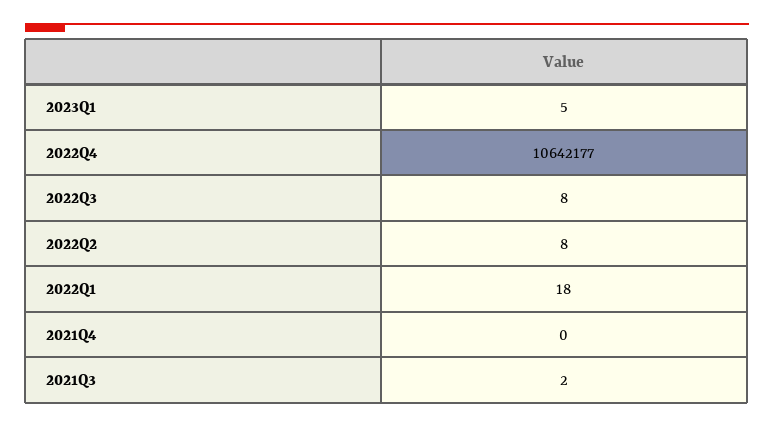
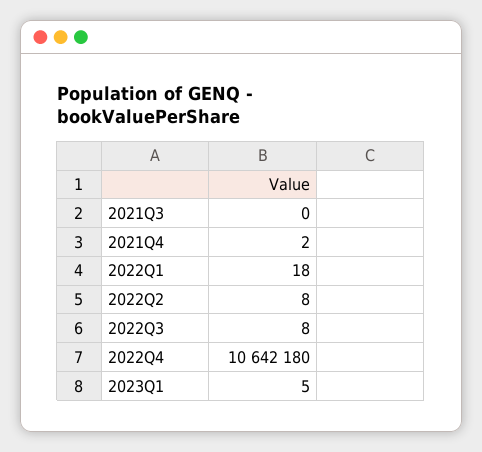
  {
    "2023Q1": 5,
-   "2022Q4": 10642177,
+   "2022Q4": 10642180,
    "2022Q3": 8,
    "2022Q2": 8,
    "2022Q1": 18,
-   "2021Q4": 0,
+   "2021Q4": 2,
-   "2021Q3": 2
+   "2021Q3": 0
  }

